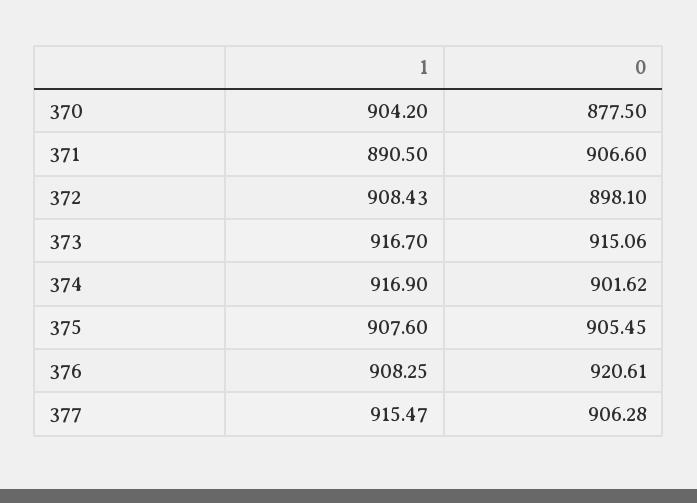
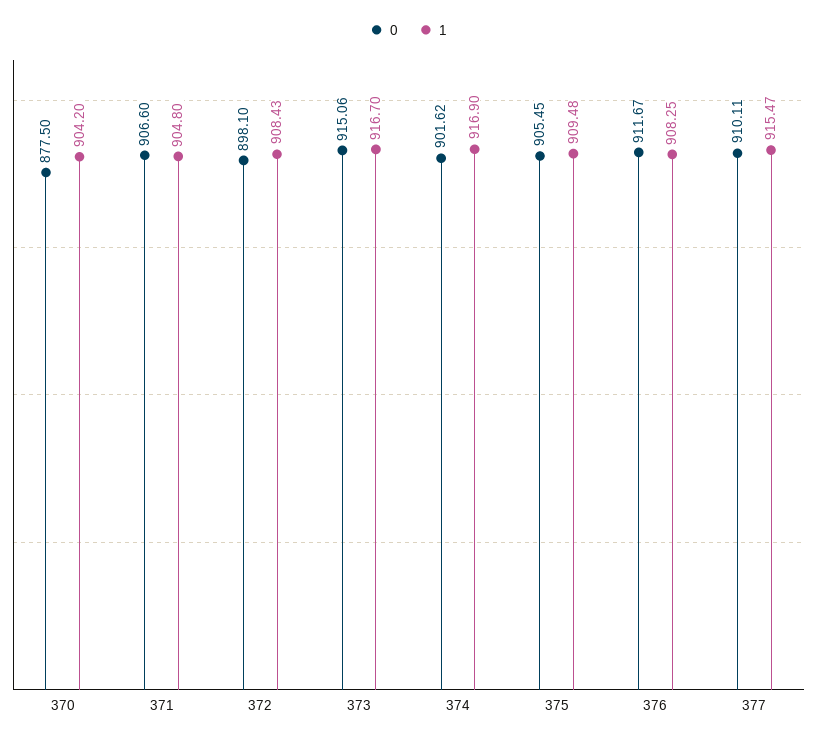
  {
    "1": {
      "370": 904.2,
-     "371": 890.5,
+     "371": 904.8,
      "372": 908.43,
      "373": 916.7,
      "374": 916.9,
-     "375": 907.6,
+     "375": 909.48,
      "376": 908.25,
      "377": 915.47
    },
    "0": {
      "370": 877.5,
      "371": 906.6,
      "372": 898.1,
      "373": 915.06,
      "374": 901.62,
      "375": 905.45,
-     "376": 920.61,
+     "376": 911.67,
-     "377": 906.28
+     "377": 910.11
    }
  }

